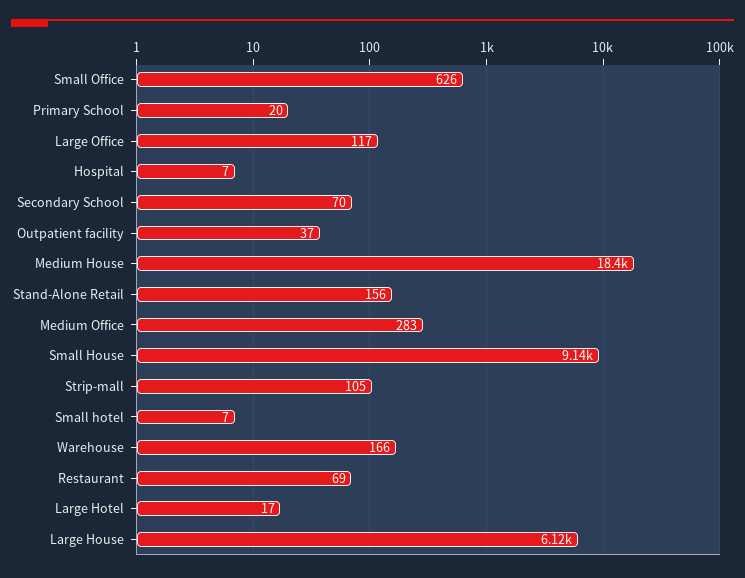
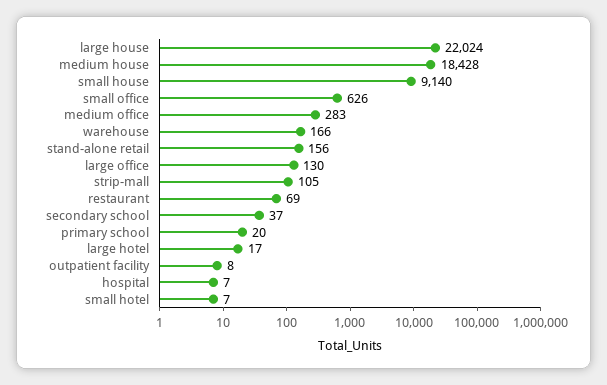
  {
    "Small Office": 626,
    "Primary School": 20,
-   "Large Office": 117,
+   "Large Office": 130,
    "Hospital": 7,
-   "Secondary School": 70,
+   "Secondary School": 37,
-   "Outpatient facility": 37,
+   "Outpatient facility": 8,
    "Medium House": 18428,
    "Stand-Alone Retail": 156,
    "Medium Office": 283,
    "Small House": 9140,
    "Strip-mall": 105,
    "Small hotel": 7,
    "Warehouse": 166,
    "Restaurant": 69,
    "Large Hotel": 17,
-   "Large House": 6120
+   "Large House": 22024
  }

